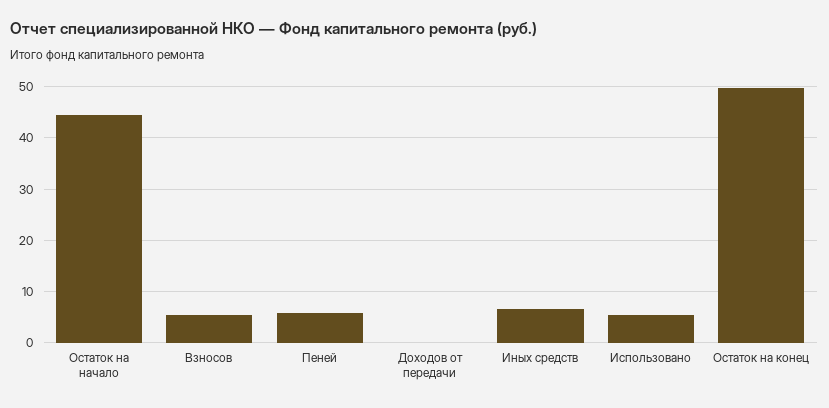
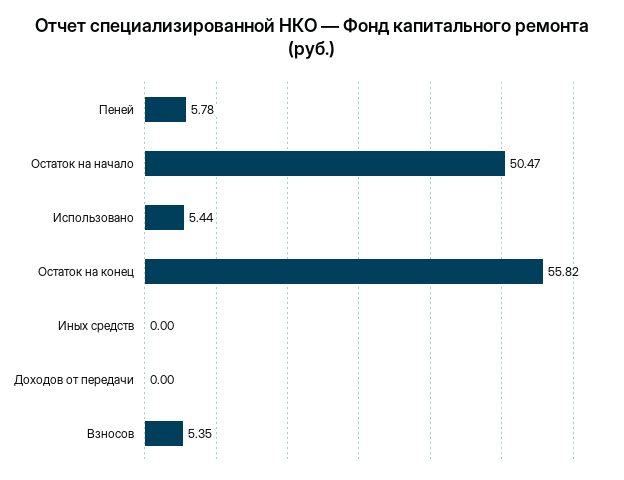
  {
-   "Остаток на начало": 44,
+   "Остаток на начало": 50.47,
    "Взносов": 5.35,
    "Пеней": 5.78,
    "Доходов от передачи": 0,
-   "Иных средств": 6,
+   "Иных средств": 0,
    "Использовано": 5.44,
-   "Остаток на конец": 50
+   "Остаток на конец": 55.82
  }

